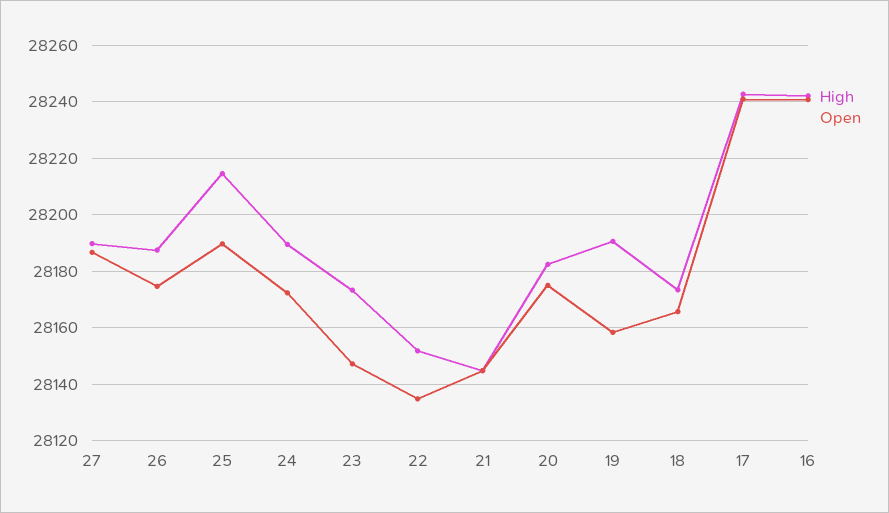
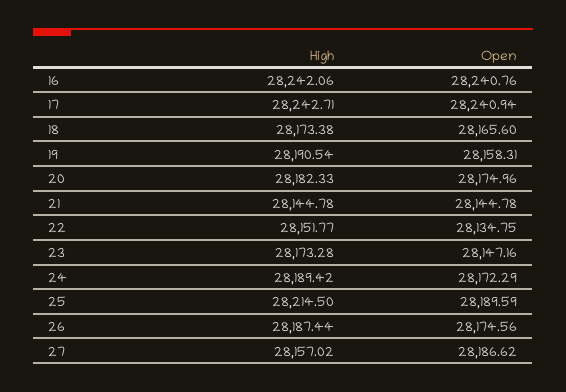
  {
    "High": {
-     "27": 28190,
+     "27": 28157.02,
      "26": 28187.44,
      "25": 28214.5,
      "24": 28189.42,
      "23": 28173.28,
      "22": 28151.77,
      "21": 28144.78,
      "20": 28182.33,
      "19": 28190.54,
      "18": 28173.38,
      "17": 28242.71,
      "16": 28242.06
    },
    "Open": {
      "27": 28186.62,
      "26": 28174.56,
      "25": 28189.59,
      "24": 28172.29,
      "23": 28147.16,
      "22": 28134.75,
      "21": 28144.78,
      "20": 28174.96,
      "19": 28158.31,
      "18": 28165.6,
      "17": 28240.94,
      "16": 28240.76
    }
  }

